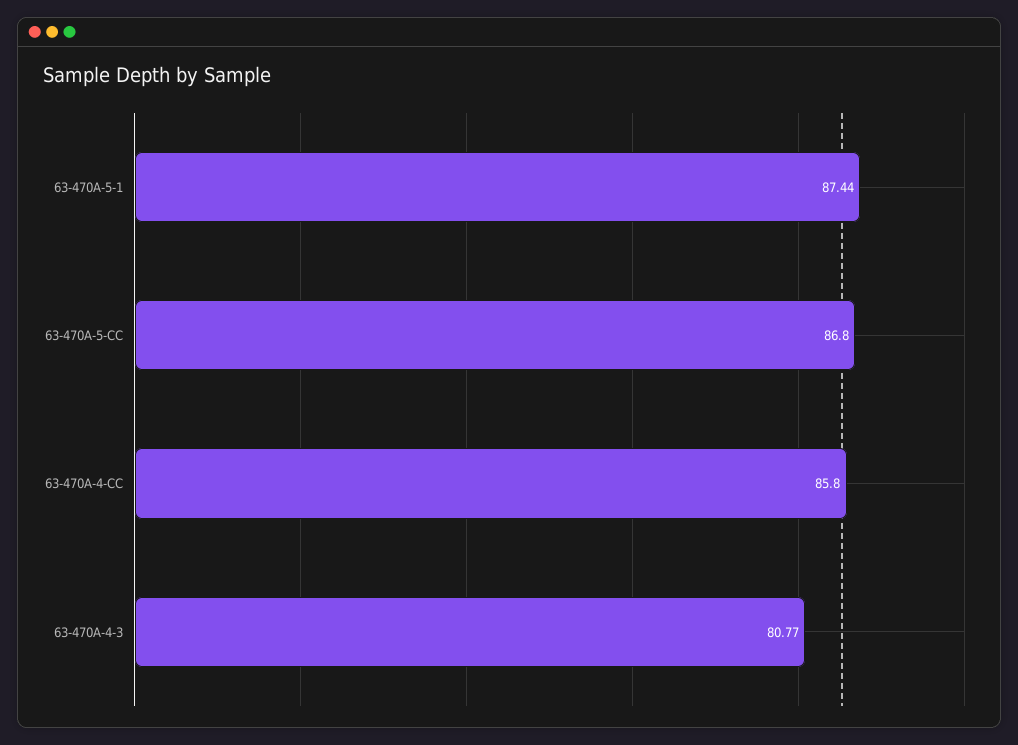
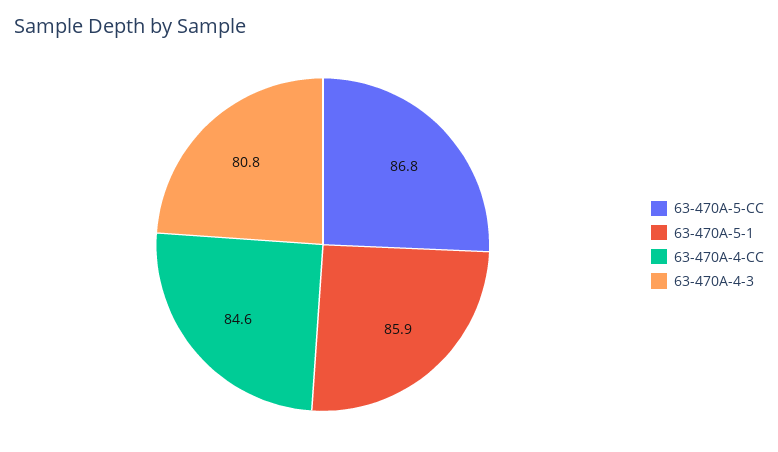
  {
-   "63-470A-5-1": 87.44,
+   "63-470A-5-1": 85.9,
    "63-470A-5-CC": 86.8,
-   "63-470A-4-CC": 85.8,
+   "63-470A-4-CC": 84.6,
    "63-470A-4-3": 80.77
  }

